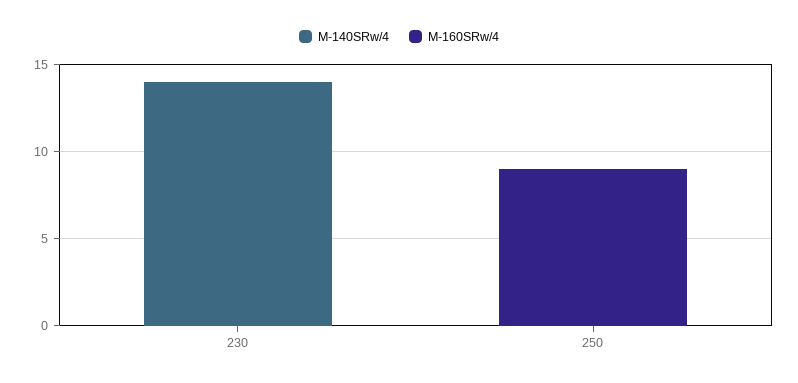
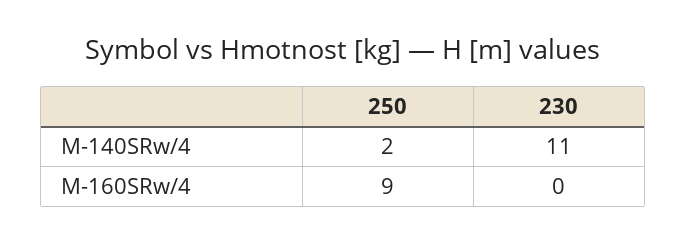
  {
    "M-140SRw/4": {
-     "230": 14,
+     "230": 11,
-     "250": 0
+     "250": 2
    },
    "M-160SRw/4": {
      "230": 0,
      "250": 9
    }
  }

